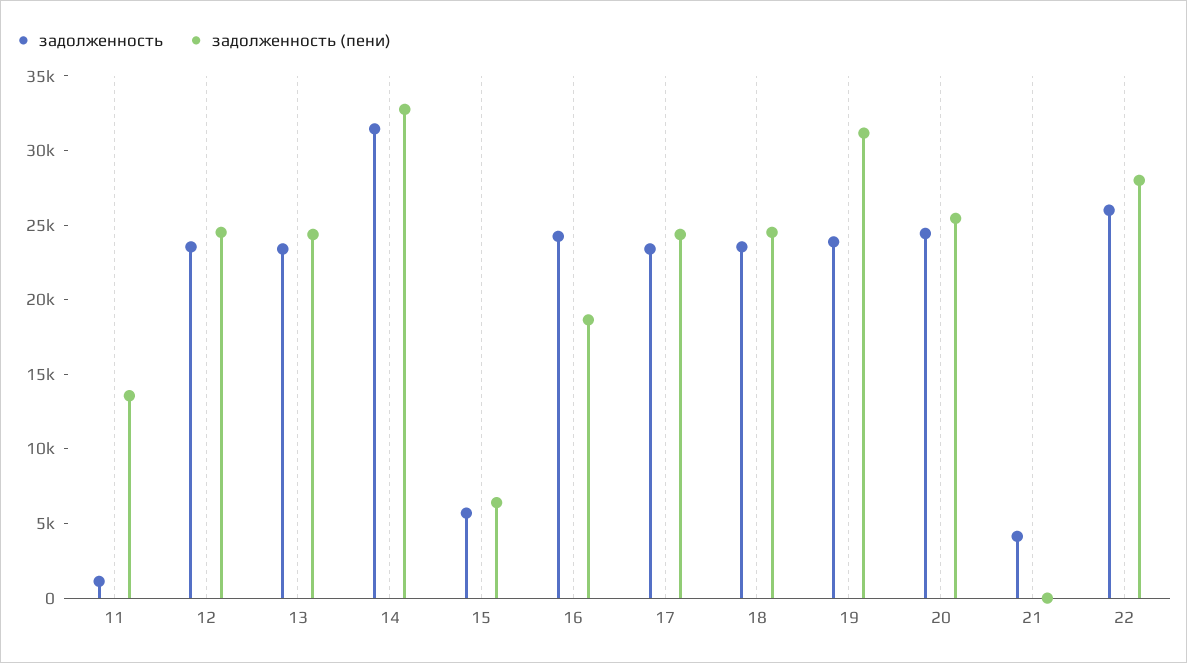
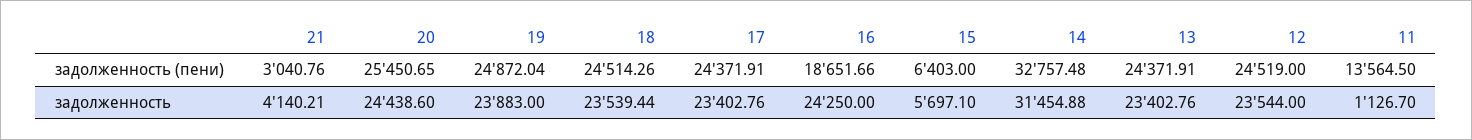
  {
    "задолженность": {
      "11": 1126.7,
      "12": 23544,
      "13": 23402.76,
      "14": 31454.88,
      "15": 5697.1,
      "16": 24250,
      "17": 23402.76,
      "18": 23539.44,
      "19": 23883,
      "20": 24438.6,
-     "21": 4140.21,
+     "21": 4140.21
-     "22": 26000
    },
    "задолженность (пени)": {
      "11": 13564.5,
      "12": 24519,
      "13": 24371.91,
      "14": 32757.48,
      "15": 6403,
      "16": 18651.66,
      "17": 24371.91,
      "18": 24514.26,
-     "19": 31000,
+     "19": 24872.04,
      "20": 25450.65,
-     "21": 0,
+     "21": 3040.76
-     "22": 28000
    }
  }

